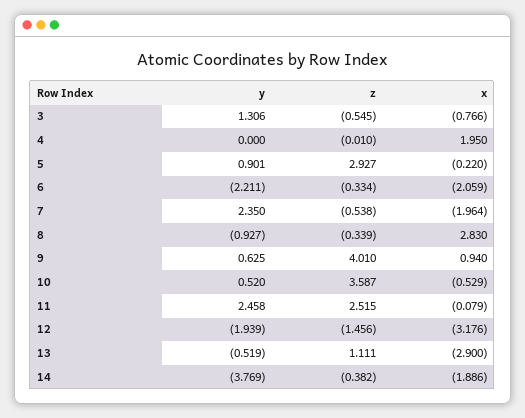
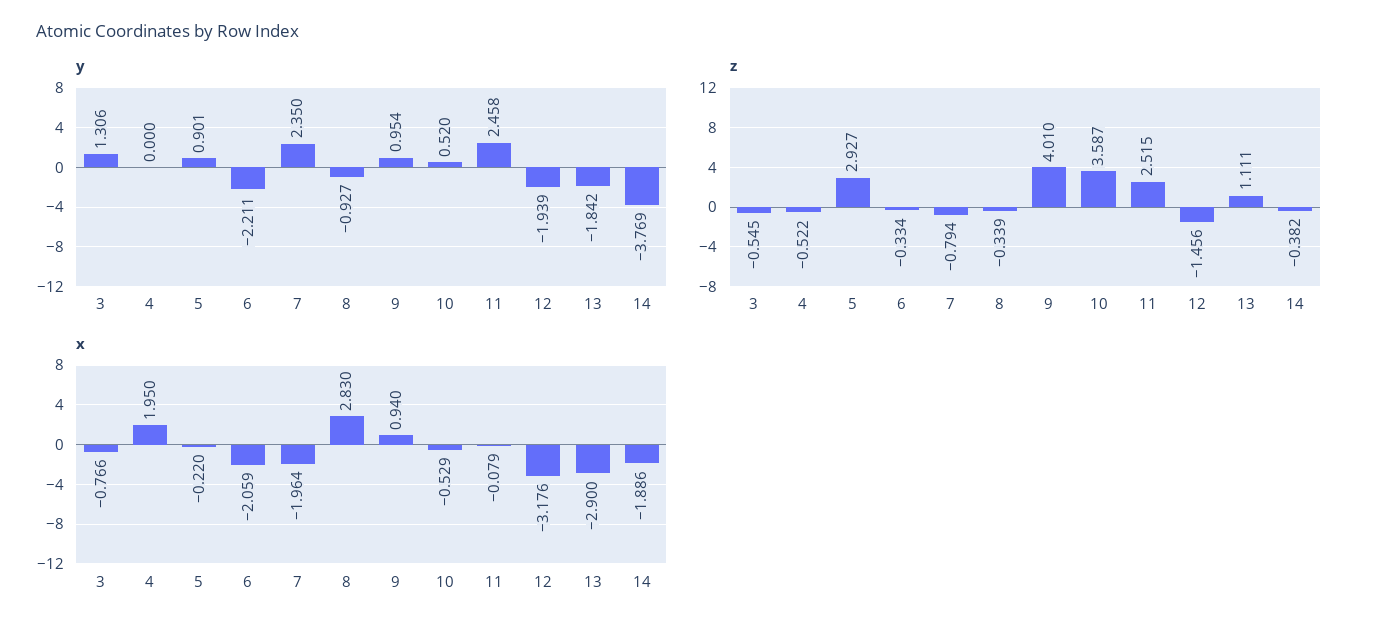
  {
    "y": {
      "3": 1.306,
      "4": 0,
      "5": 0.901,
      "6": -2.211,
      "7": 2.35,
      "8": -0.927,
-     "9": 0.625,
+     "9": 0.954,
      "10": 0.52,
      "11": 2.458,
      "12": -1.939,
-     "13": -0.519,
+     "13": -1.842,
      "14": -3.769
    },
    "z": {
      "3": -0.545,
-     "4": -0.01,
+     "4": -0.522,
      "5": 2.927,
      "6": -0.334,
-     "7": -0.538,
+     "7": -0.794,
      "8": -0.339,
      "9": 4.01,
      "10": 3.587,
      "11": 2.515,
      "12": -1.456,
      "13": 1.111,
      "14": -0.382
    },
    "x": {
      "3": -0.766,
      "4": 1.95,
      "5": -0.22,
      "6": -2.059,
      "7": -1.964,
      "8": 2.83,
      "9": 0.94,
      "10": -0.529,
      "11": -0.079,
      "12": -3.176,
      "13": -2.9,
      "14": -1.886
    }
  }

